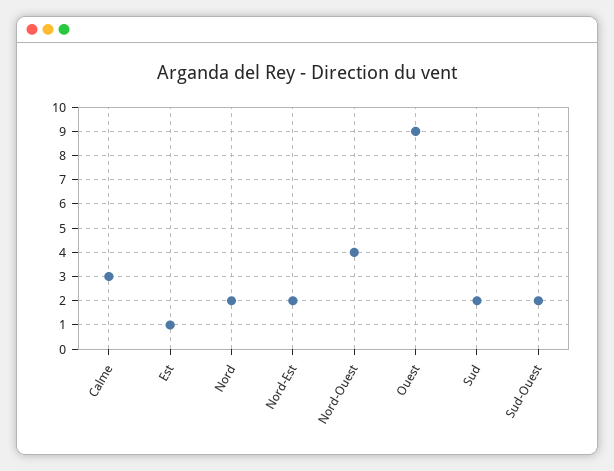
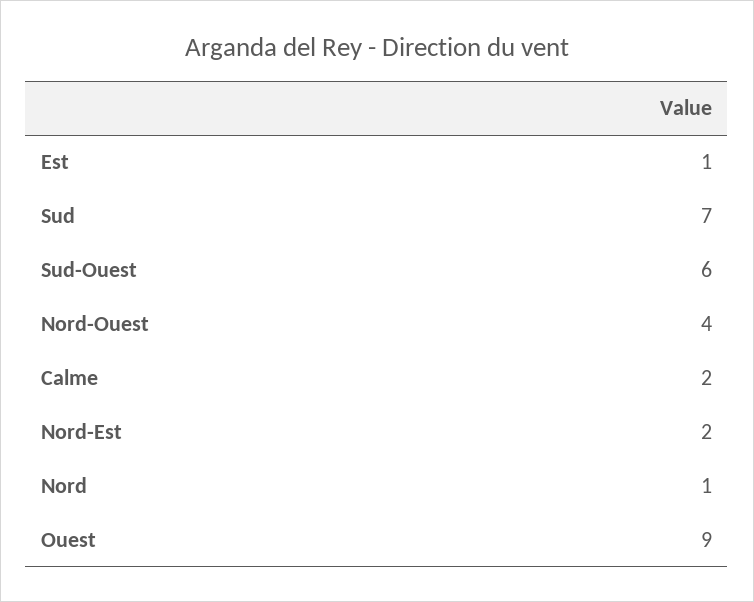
  {
-   "Calme": 3,
+   "Calme": 2,
    "Est": 1,
-   "Nord": 2,
+   "Nord": 1,
    "Nord-Est": 2,
    "Nord-Ouest": 4,
    "Ouest": 9,
-   "Sud": 2,
+   "Sud": 7,
-   "Sud-Ouest": 2
+   "Sud-Ouest": 6
  }

